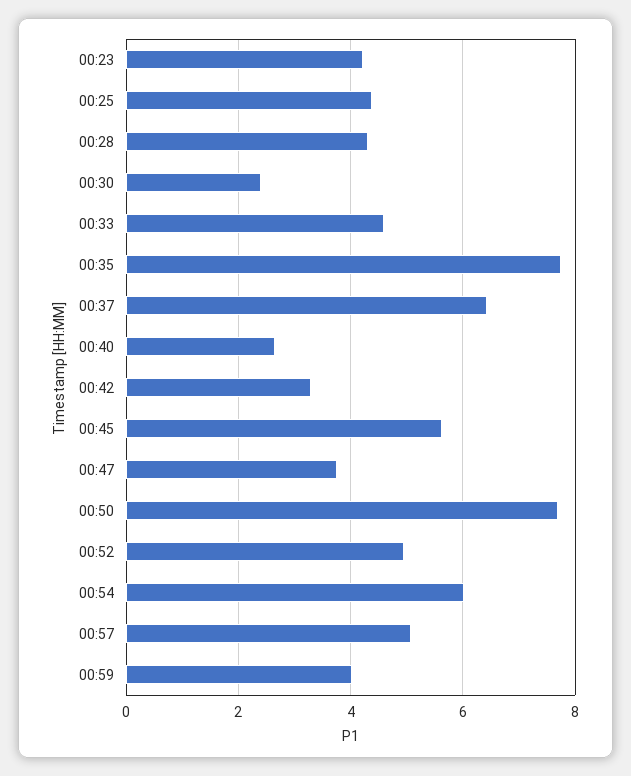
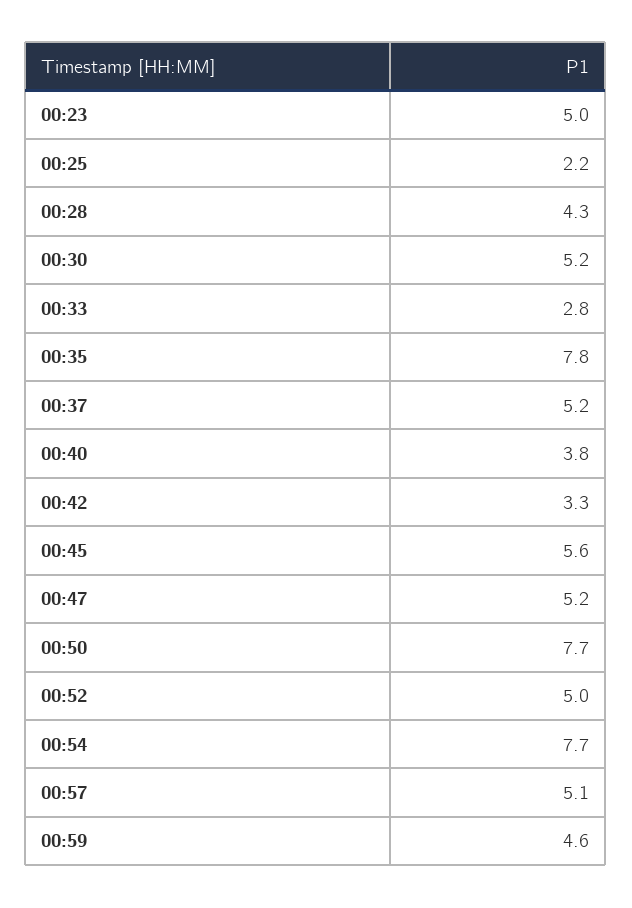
  {
-   "00:23": 4.2,
+   "00:23": 5,
-   "00:25": 4.4,
+   "00:25": 2.2,
    "00:28": 4.3,
-   "00:30": 2.4,
+   "00:30": 5.2,
-   "00:33": 4.6,
+   "00:33": 2.8,
    "00:35": 7.8,
-   "00:37": 6.4,
+   "00:37": 5.2,
-   "00:40": 2.6,
+   "00:40": 3.8,
    "00:42": 3.3,
    "00:45": 5.6,
-   "00:47": 3.8,
+   "00:47": 5.2,
    "00:50": 7.7,
    "00:52": 5,
-   "00:54": 6,
+   "00:54": 7.7,
    "00:57": 5.1,
-   "00:59": 4
+   "00:59": 4.6
  }

